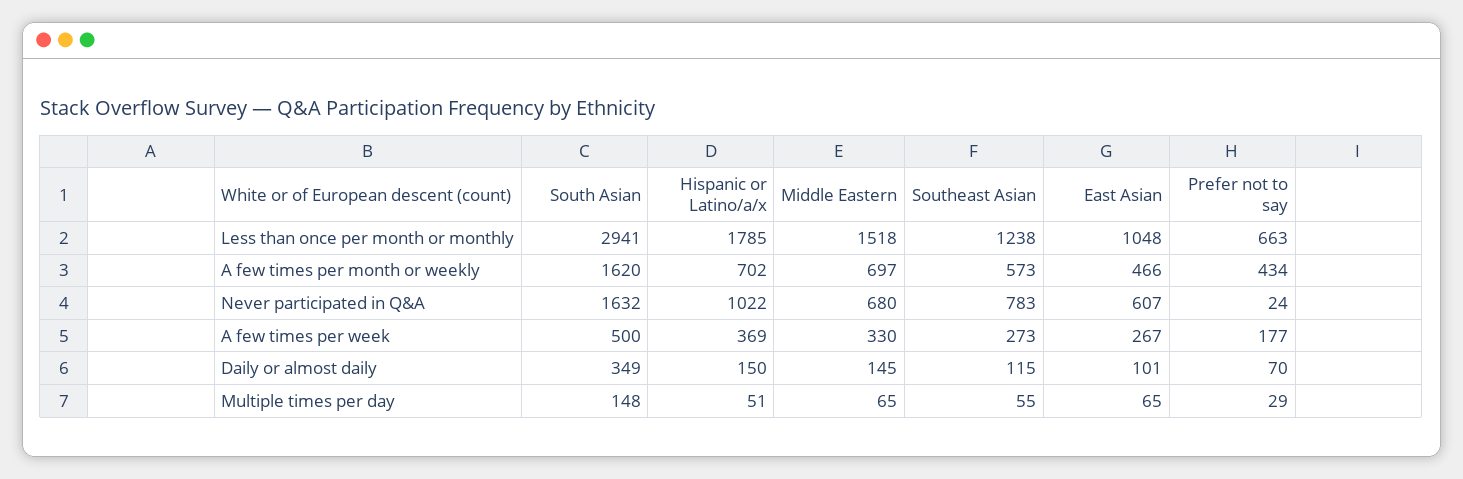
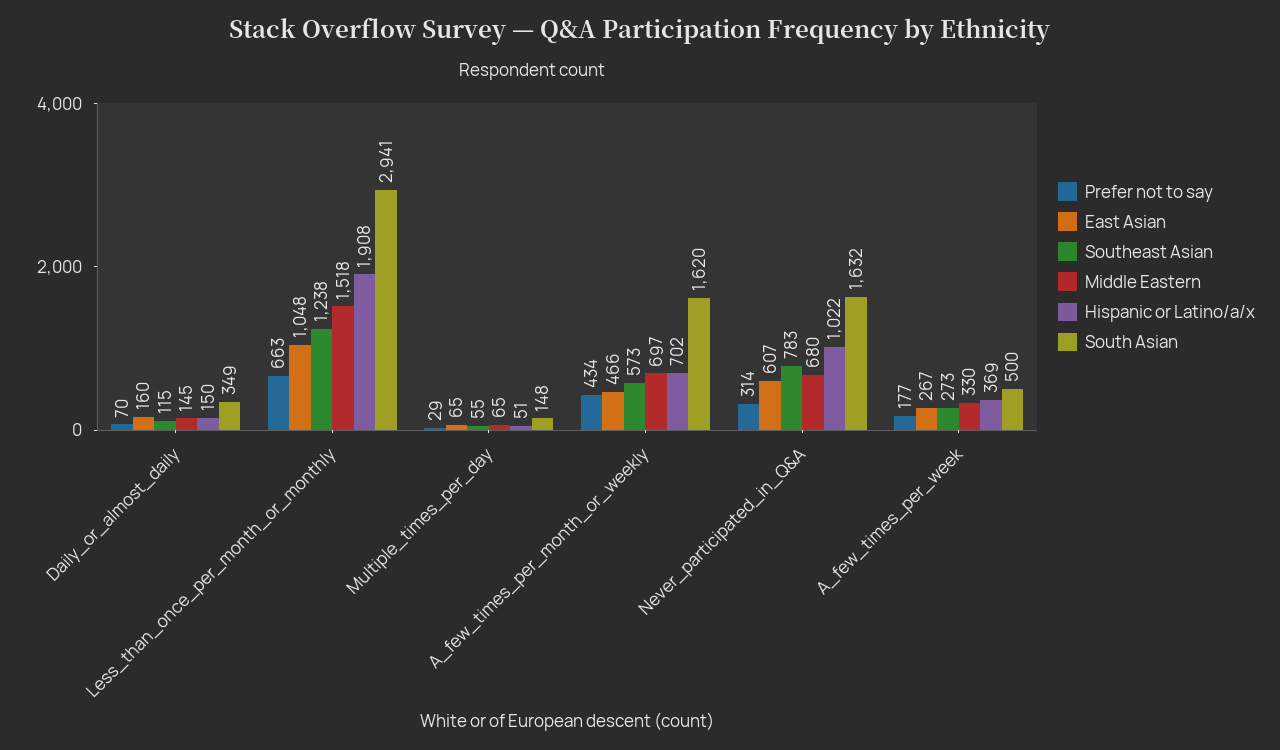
  {
    "South Asian": {
      "Less than once per month or monthly": 2941,
      "A few times per month or weekly": 1620,
      "Never participated in Q&A": 1632,
      "A few times per week": 500,
      "Daily or almost daily": 349,
      "Multiple times per day": 148
    },
    "Hispanic or Latino/a/x": {
-     "Less than once per month or monthly": 1785,
+     "Less than once per month or monthly": 1908,
      "A few times per month or weekly": 702,
      "Never participated in Q&A": 1022,
      "A few times per week": 369,
      "Daily or almost daily": 150,
      "Multiple times per day": 51
    },
    "Middle Eastern": {
      "Less than once per month or monthly": 1518,
      "A few times per month or weekly": 697,
      "Never participated in Q&A": 680,
      "A few times per week": 330,
      "Daily or almost daily": 145,
      "Multiple times per day": 65
    },
    "Southeast Asian": {
      "Less than once per month or monthly": 1238,
      "A few times per month or weekly": 573,
      "Never participated in Q&A": 783,
      "A few times per week": 273,
      "Daily or almost daily": 115,
      "Multiple times per day": 55
    },
    "East Asian": {
      "Less than once per month or monthly": 1048,
      "A few times per month or weekly": 466,
      "Never participated in Q&A": 607,
      "A few times per week": 267,
-     "Daily or almost daily": 101,
+     "Daily or almost daily": 160,
      "Multiple times per day": 65
    },
    "Prefer not to say": {
      "Less than once per month or monthly": 663,
      "A few times per month or weekly": 434,
-     "Never participated in Q&A": 24,
+     "Never participated in Q&A": 314,
      "A few times per week": 177,
      "Daily or almost daily": 70,
      "Multiple times per day": 29
    }
  }

